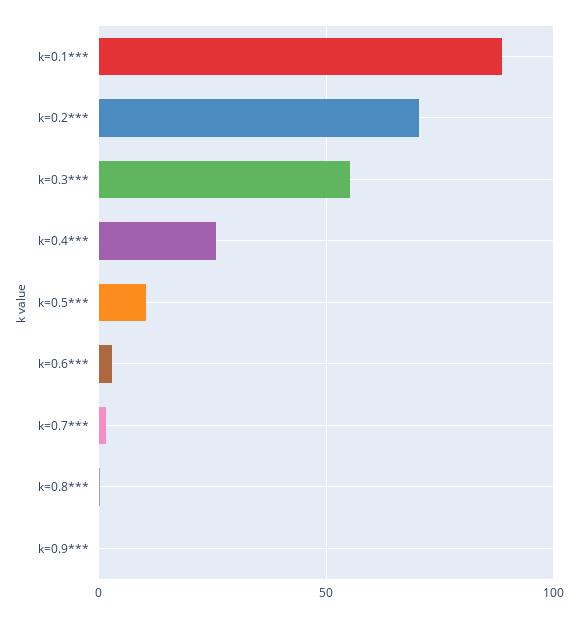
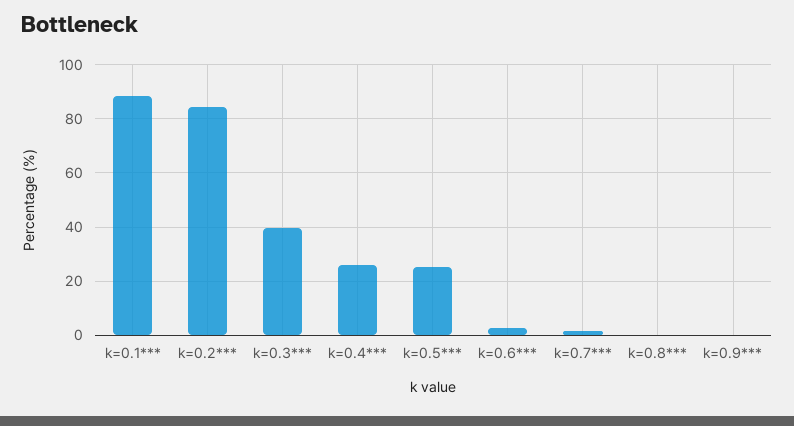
  {
    "k=0.1***": 87.5,
-   "k=0.2***": 70,
+   "k=0.2***": 85,
-   "k=0.3***": 55,
+   "k=0.3***": 40,
    "k=0.4***": 25,
-   "k=0.5***": 10,
+   "k=0.5***": 25,
    "k=0.6***": 2.5,
    "k=0.7***": 2.5,
    "k=0.8***": 0,
    "k=0.9***": 0
  }

